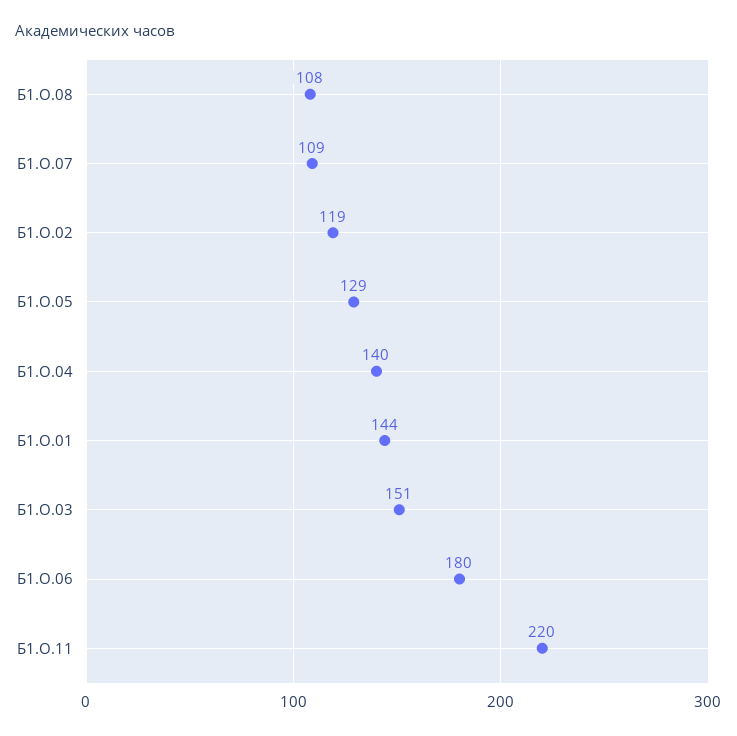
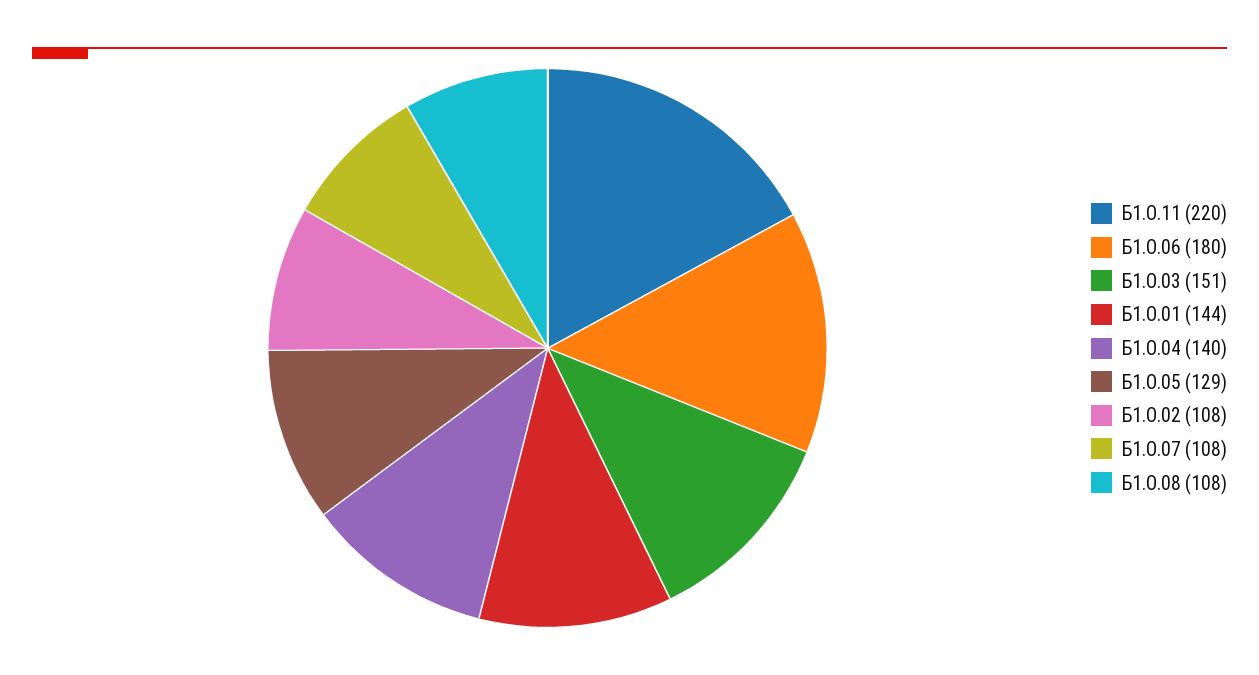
  {
    "Б1.О.08": 108,
-   "Б1.О.07": 109,
+   "Б1.О.07": 108,
-   "Б1.О.02": 119,
+   "Б1.О.02": 108,
    "Б1.О.05": 129,
    "Б1.О.04": 140,
    "Б1.О.01": 144,
    "Б1.О.03": 151,
    "Б1.О.06": 180,
    "Б1.О.11": 220
  }

